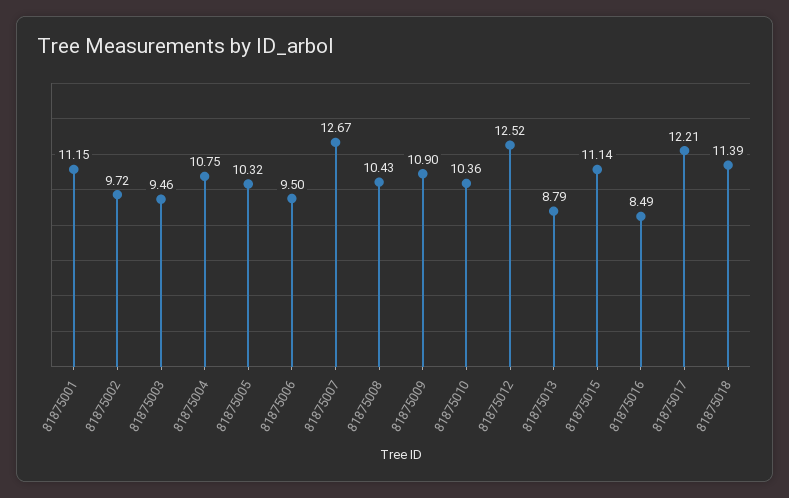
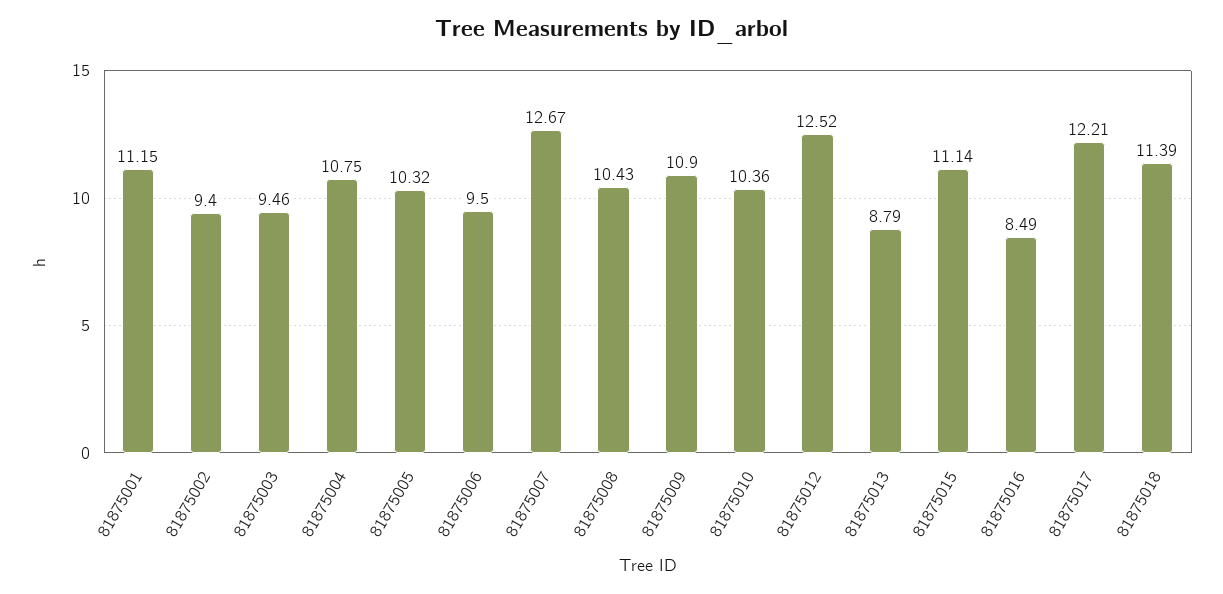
  {
    "81875001": 11.15,
-   "81875002": 9.72,
+   "81875002": 9.4,
    "81875003": 9.46,
    "81875004": 10.75,
    "81875005": 10.32,
    "81875006": 9.5,
    "81875007": 12.67,
    "81875008": 10.43,
    "81875009": 10.9,
    "81875010": 10.36,
    "81875012": 12.52,
    "81875013": 8.79,
    "81875015": 11.14,
    "81875016": 8.49,
    "81875017": 12.21,
    "81875018": 11.39
  }

